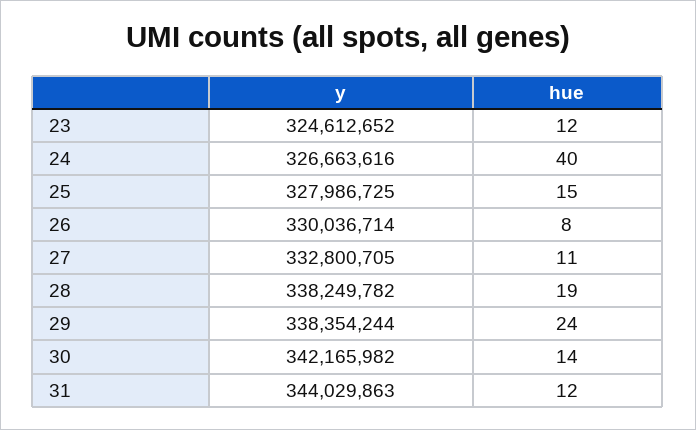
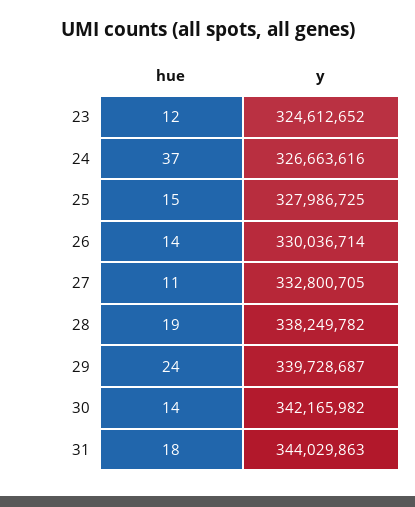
  {
    "y": {
      "23": 324612652,
      "24": 326663616,
      "25": 327986725,
      "26": 330036714,
      "27": 332800705,
      "28": 338249782,
-     "29": 338354244,
+     "29": 339728687,
      "30": 342165982,
      "31": 344029863
    },
    "hue": {
      "23": 12,
-     "24": 40,
+     "24": 37,
      "25": 15,
-     "26": 8,
+     "26": 14,
      "27": 11,
      "28": 19,
      "29": 24,
      "30": 14,
-     "31": 12
+     "31": 18
    }
  }

